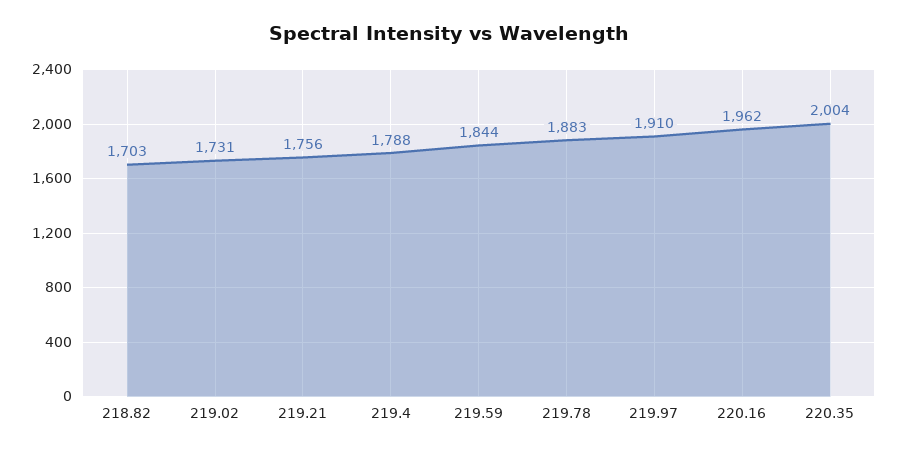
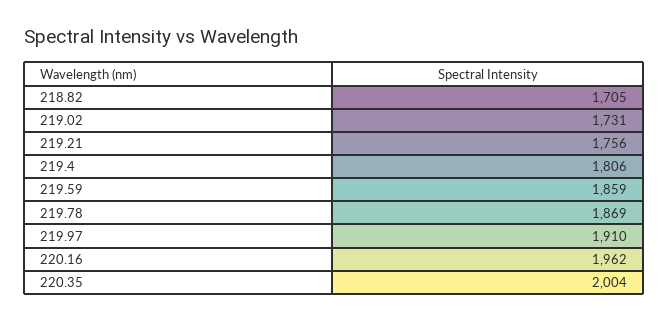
  {
-   "218.82": 1703,
+   "218.82": 1705,
    "219.02": 1731,
    "219.21": 1756,
-   "219.4": 1788,
+   "219.4": 1806,
-   "219.59": 1844,
+   "219.59": 1859,
-   "219.78": 1883,
+   "219.78": 1869,
    "219.97": 1910,
    "220.16": 1962,
    "220.35": 2004
  }

